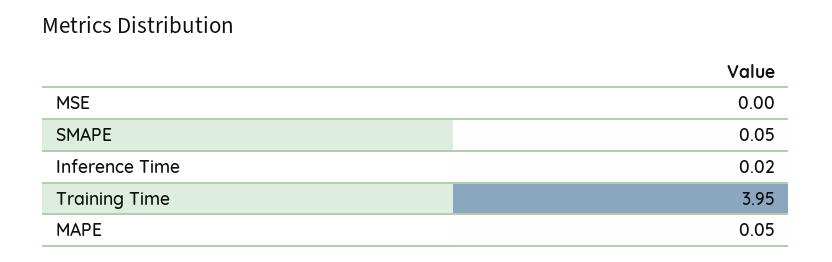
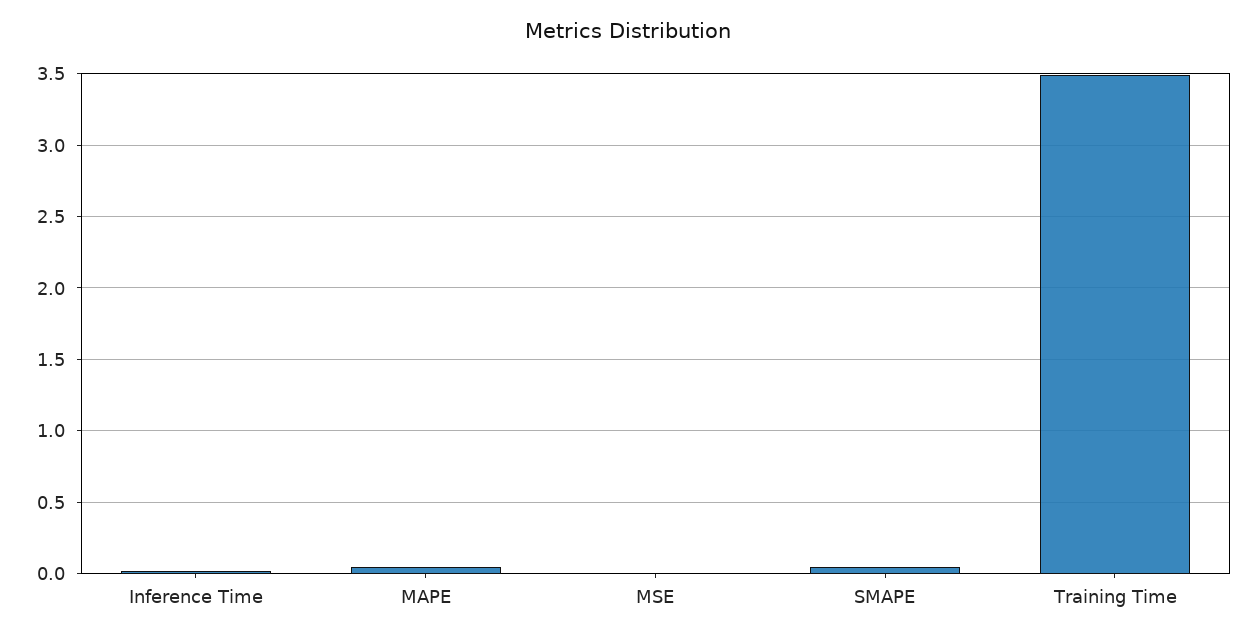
  {
    "MSE": 0,
    "SMAPE": 0.05,
    "Inference Time": 0.02,
-   "Training Time": 3.95,
+   "Training Time": 3.5,
    "MAPE": 0.05
  }

